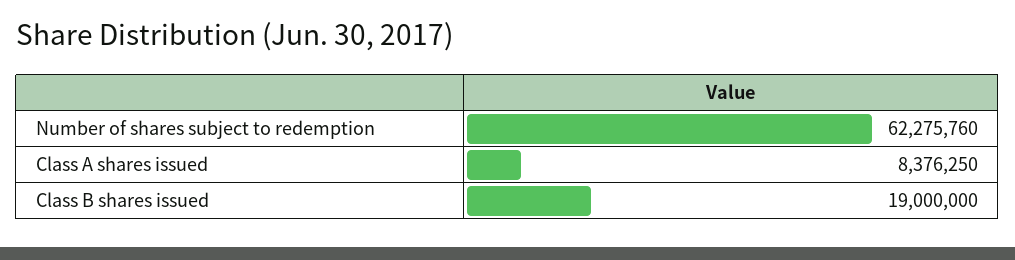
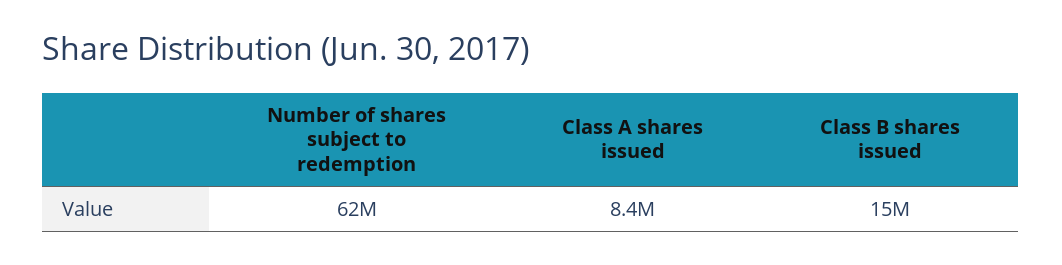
  {
    "Number of shares subject to redemption": 62275760,
    "Class A shares issued": 8376250,
-   "Class B shares issued": 19000000
+   "Class B shares issued": 15000000
  }

